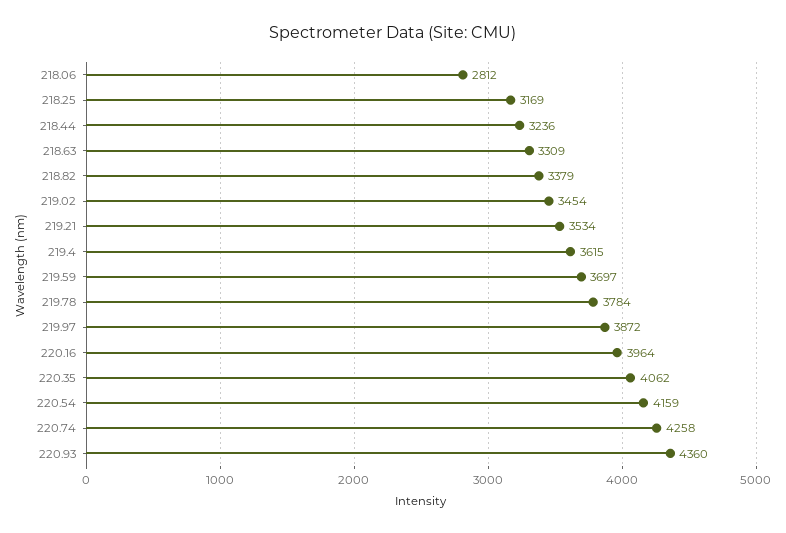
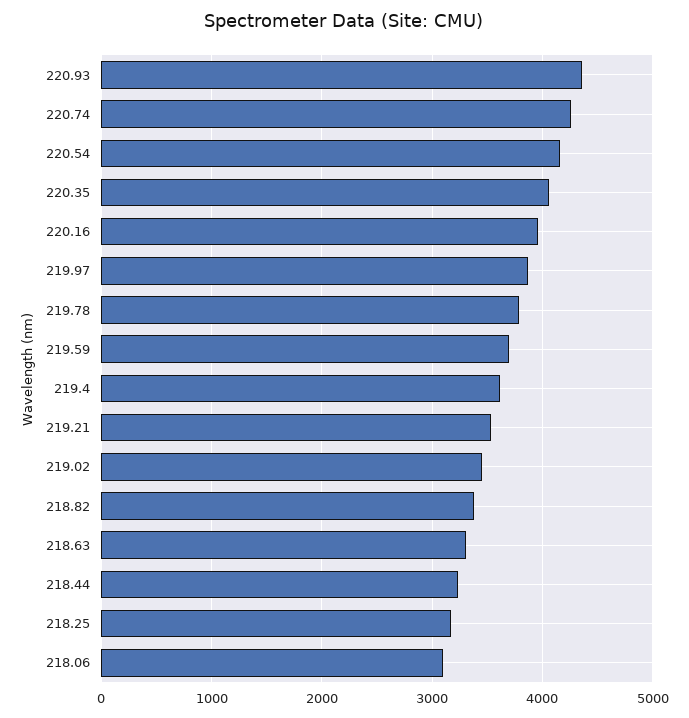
  {
-   "218.06": 2812,
+   "218.06": 3100,
    "218.25": 3169,
    "218.44": 3236,
    "218.63": 3309,
    "218.82": 3379,
    "219.02": 3454,
    "219.21": 3534,
    "219.4": 3615,
    "219.59": 3697,
    "219.78": 3784,
    "219.97": 3872,
    "220.16": 3964,
    "220.35": 4062,
    "220.54": 4159,
    "220.74": 4258,
    "220.93": 4360
  }

